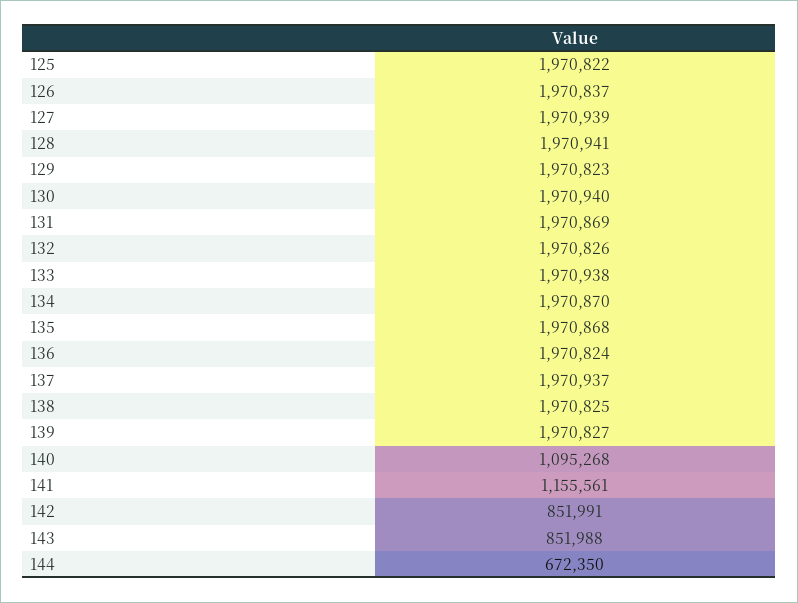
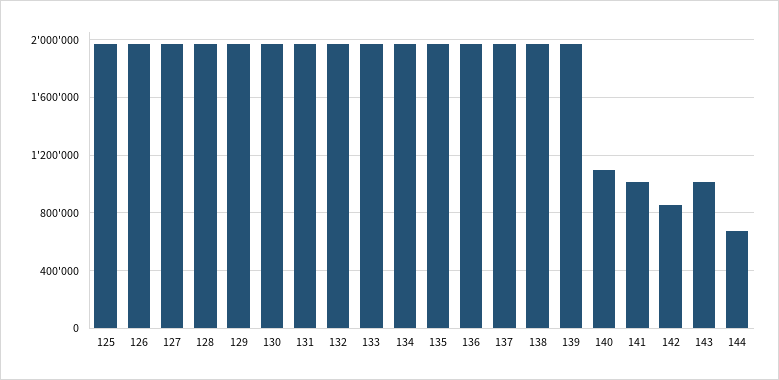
  {
    "125": 1970822,
    "126": 1970837,
    "127": 1970939,
    "128": 1970941,
    "129": 1970823,
    "130": 1970940,
    "131": 1970869,
    "132": 1970826,
    "133": 1970938,
    "134": 1970870,
    "135": 1970868,
    "136": 1970824,
    "137": 1970937,
    "138": 1970825,
    "139": 1970827,
    "140": 1095268,
-   "141": 1155561,
+   "141": 1000000,
    "142": 851991,
-   "143": 851988,
+   "143": 1000000,
    "144": 672350
  }

